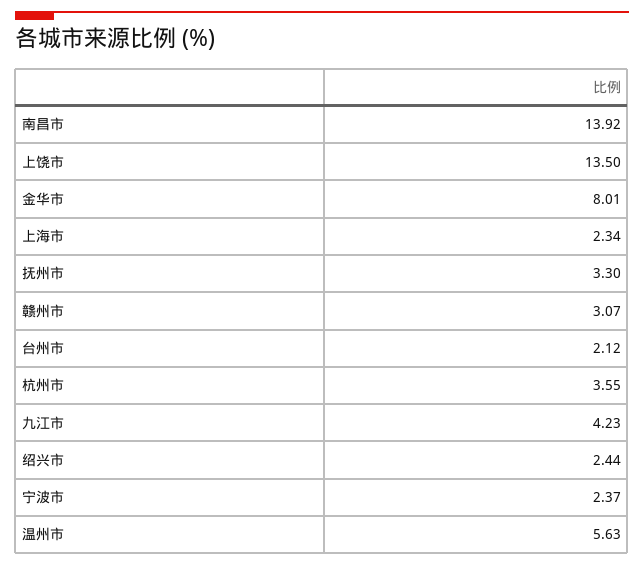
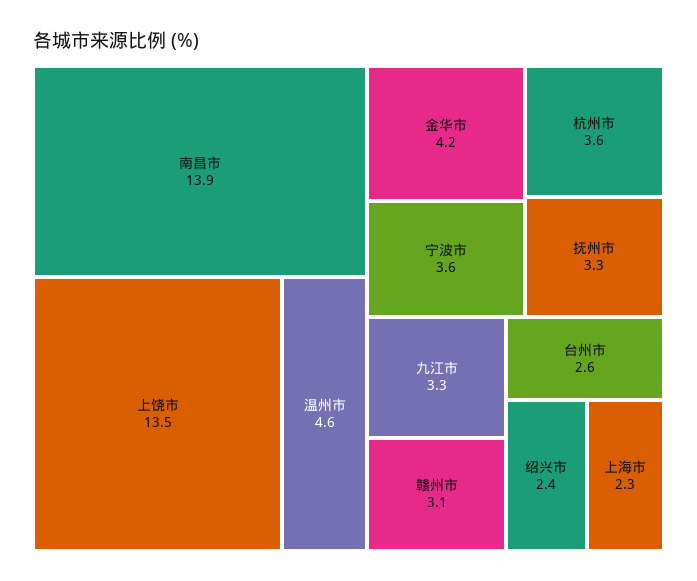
  {
    "南昌市": 13.92,
    "上饶市": 13.5,
-   "金华市": 8.01,
+   "金华市": 4.2,
    "上海市": 2.34,
    "抚州市": 3.3,
    "赣州市": 3.07,
-   "台州市": 2.12,
+   "台州市": 2.6,
    "杭州市": 3.55,
-   "九江市": 4.23,
+   "九江市": 3.3,
    "绍兴市": 2.44,
-   "宁波市": 2.37,
+   "宁波市": 3.6,
-   "温州市": 5.63
+   "温州市": 4.6
  }

